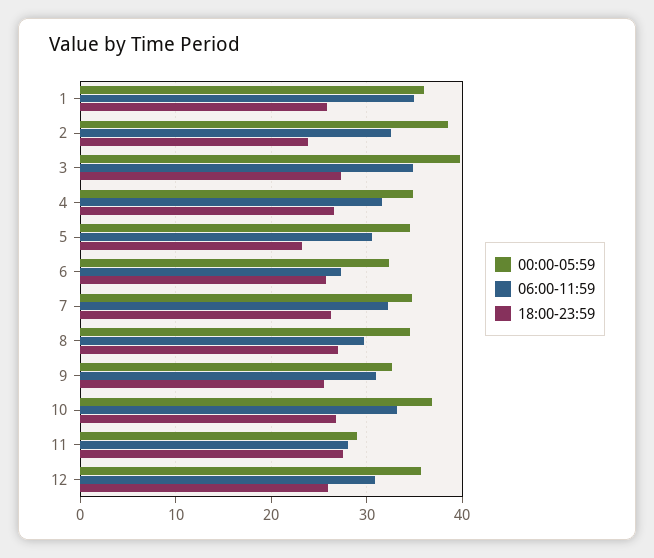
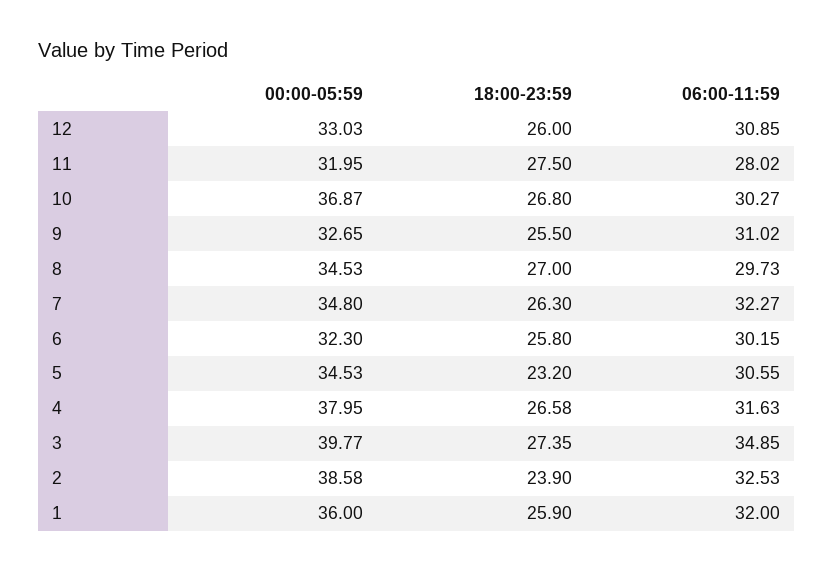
  {
    "00:00-05:59": {
      "1": 36,
      "2": 38.58,
      "3": 39.77,
-     "4": 35,
+     "4": 37.95,
      "5": 34.53,
      "6": 32.3,
      "7": 34.8,
      "8": 34.53,
      "9": 32.65,
      "10": 36.87,
-     "11": 29,
+     "11": 31.95,
-     "12": 36
+     "12": 33.03
    },
    "06:00-11:59": {
-     "1": 35,
+     "1": 32,
      "2": 32.53,
      "3": 34.85,
      "4": 31.63,
      "5": 30.55,
-     "6": 27,
+     "6": 30.15,
      "7": 32.27,
      "8": 29.73,
      "9": 31.02,
-     "10": 33,
+     "10": 30.27,
      "11": 28.02,
      "12": 30.85
    },
    "18:00-23:59": {
      "1": 25.9,
      "2": 23.9,
      "3": 27.35,
      "4": 26.58,
      "5": 23.2,
      "6": 25.8,
      "7": 26.3,
      "8": 27,
      "9": 25.5,
      "10": 26.8,
      "11": 27.5,
      "12": 26
    }
  }

